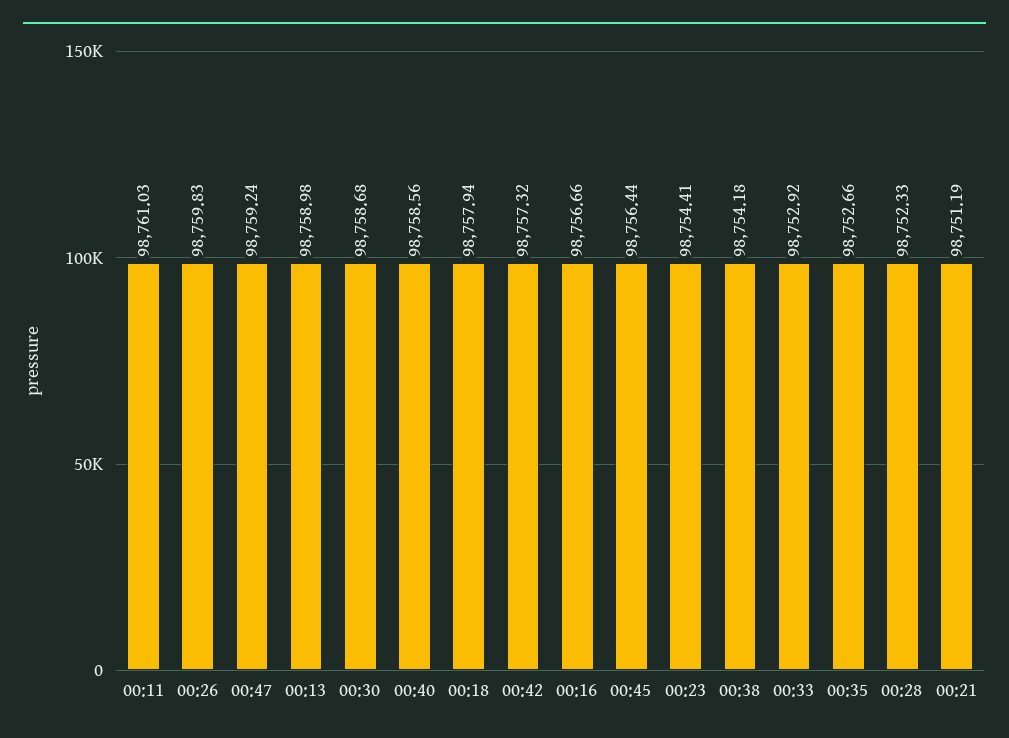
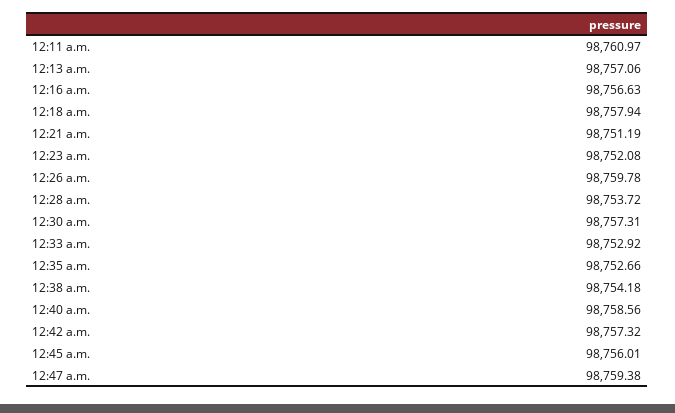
  {
-   "00:11": 98761.03,
+   "00:11": 98760.97,
-   "00:26": 98759.83,
+   "00:26": 98759.78,
-   "00:47": 98759.24,
+   "00:47": 98759.38,
-   "00:13": 98758.98,
+   "00:13": 98757.06,
-   "00:30": 98758.68,
+   "00:30": 98757.31,
    "00:40": 98758.56,
    "00:18": 98757.94,
    "00:42": 98757.32,
-   "00:16": 98756.66,
+   "00:16": 98756.63,
-   "00:45": 98756.44,
+   "00:45": 98756.01,
-   "00:23": 98754.41,
+   "00:23": 98752.08,
    "00:38": 98754.18,
    "00:33": 98752.92,
    "00:35": 98752.66,
-   "00:28": 98752.33,
+   "00:28": 98753.72,
    "00:21": 98751.19
  }

